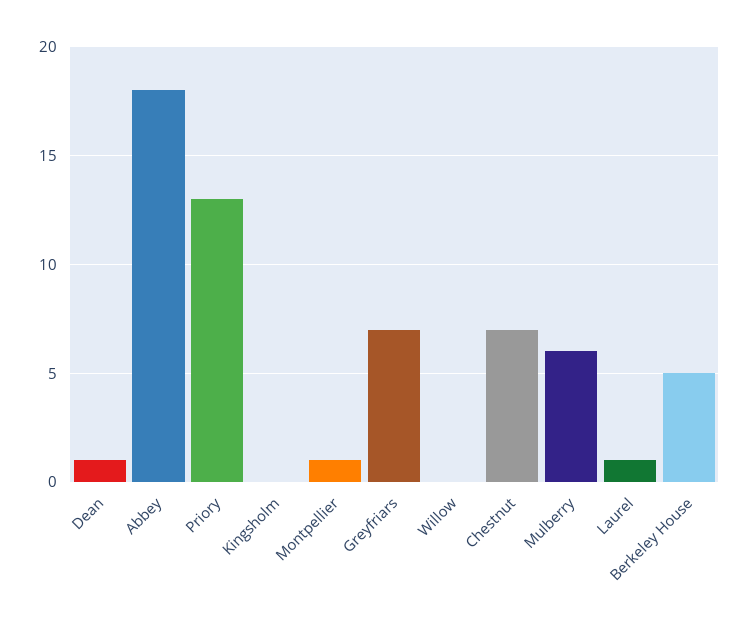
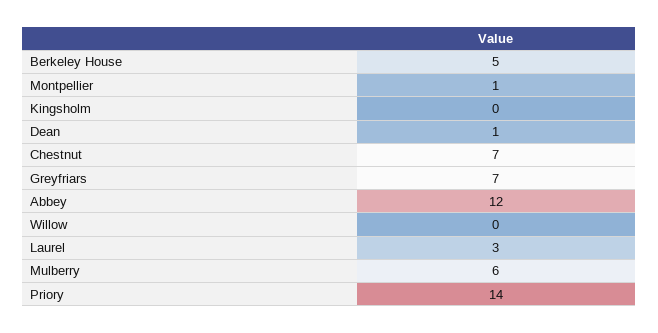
  {
    "Dean": 1,
-   "Abbey": 18,
+   "Abbey": 12,
-   "Priory": 13,
+   "Priory": 14,
    "Kingsholm": 0,
    "Montpellier": 1,
    "Greyfriars": 7,
    "Willow": 0,
    "Chestnut": 7,
    "Mulberry": 6,
-   "Laurel": 1,
+   "Laurel": 3,
    "Berkeley House": 5
  }

